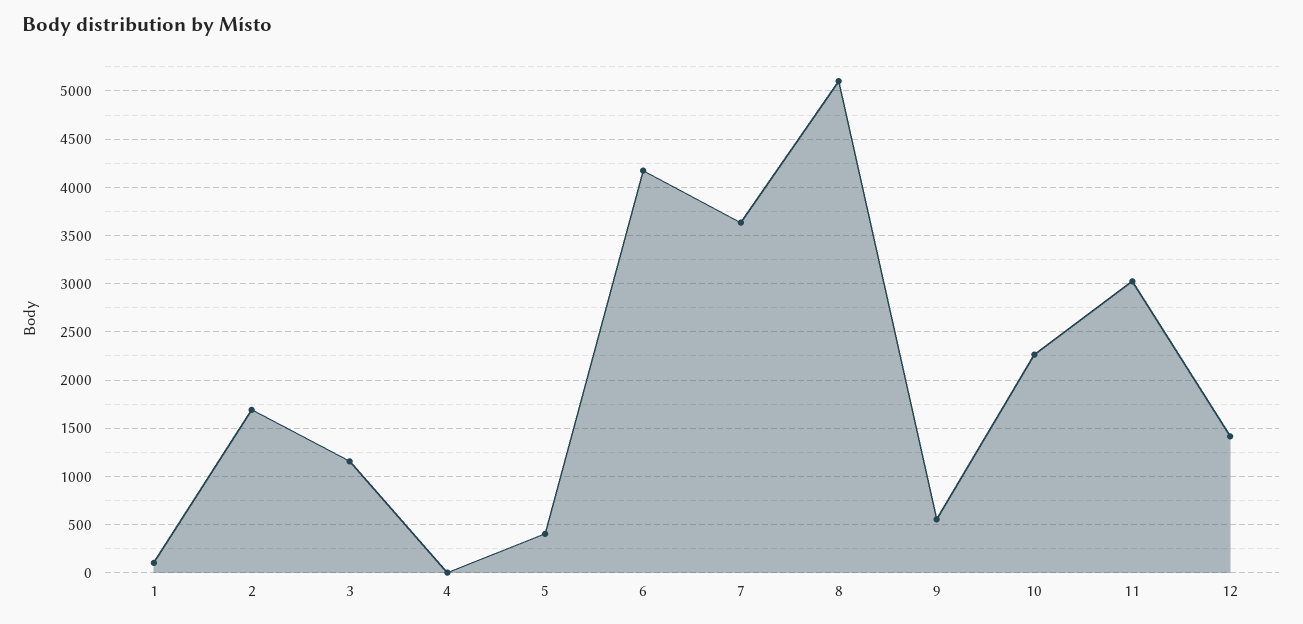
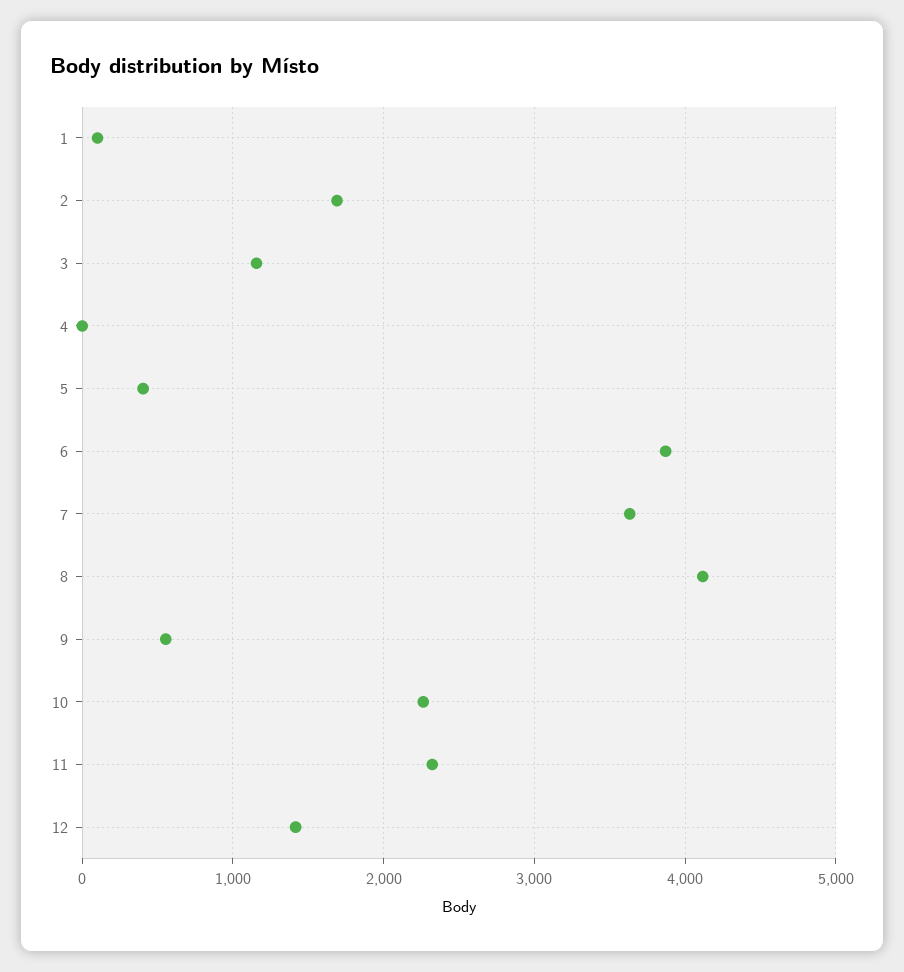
  {
    "1": 100,
    "2": 1700,
    "3": 1200,
    "4": 0,
    "5": 400,
-   "6": 4200,
+   "6": 3900,
    "7": 3600,
-   "8": 5100,
+   "8": 4100,
    "9": 600,
    "10": 2300,
-   "11": 3000,
+   "11": 2300,
    "12": 1400
  }

